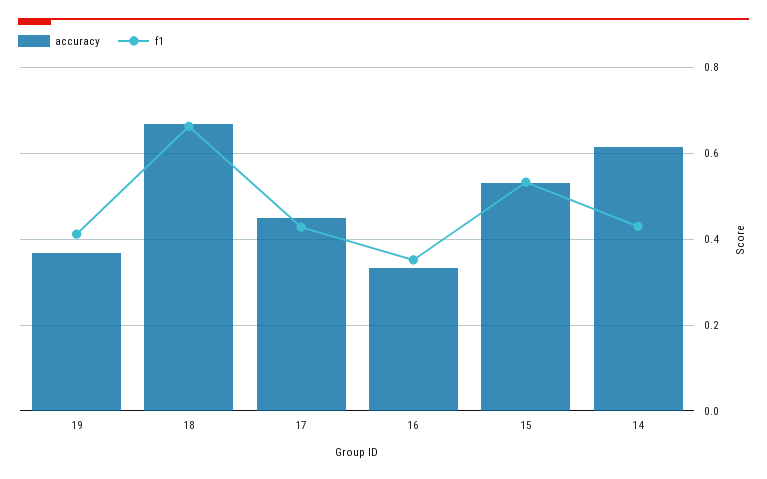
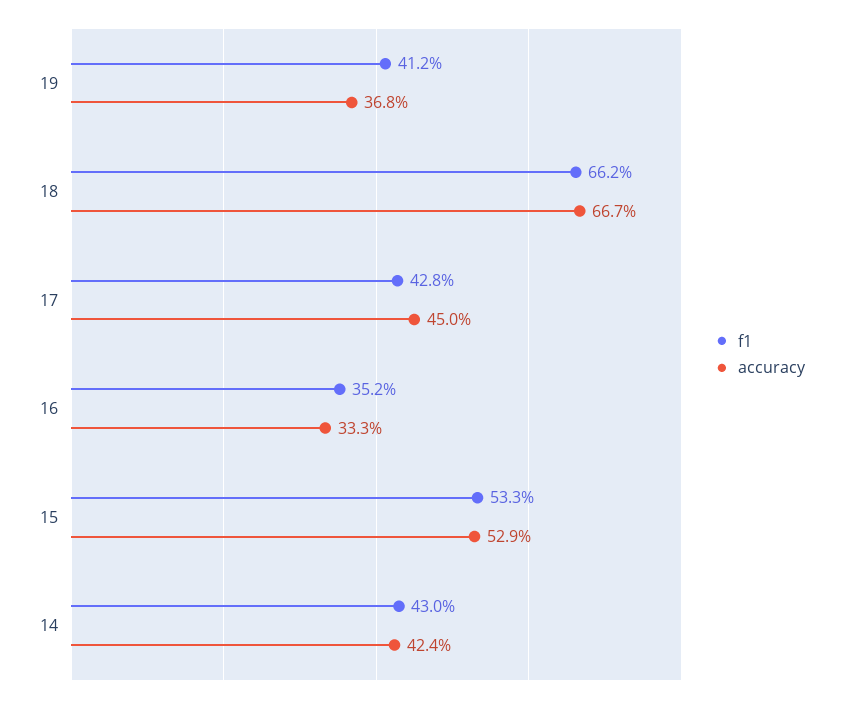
  {
    "accuracy": {
      "19": 0.368,
      "18": 0.667,
      "17": 0.45,
      "16": 0.333,
      "15": 0.529,
-     "14": 0.62
+     "14": 0.424
    },
    "f1": {
      "19": 0.412,
      "18": 0.662,
      "17": 0.428,
      "16": 0.352,
      "15": 0.533,
      "14": 0.43
    }
  }

